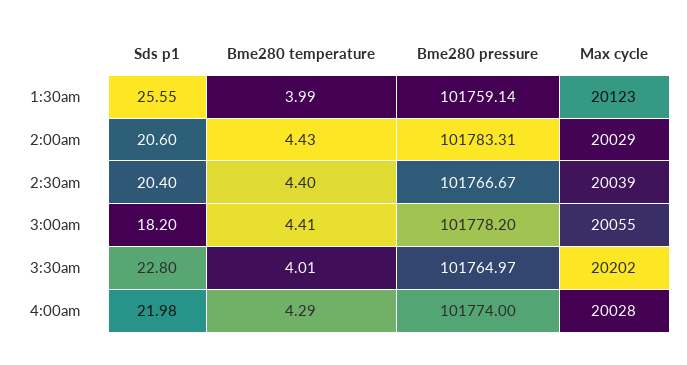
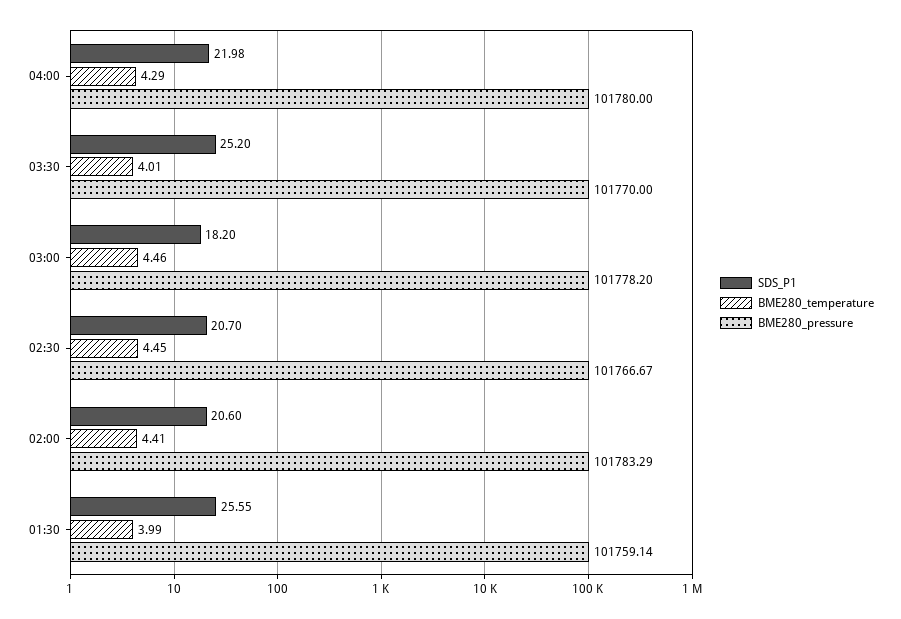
  {
    "Sds p1": {
      "1:30am": 25.55,
      "2:00am": 20.6,
-     "2:30am": 20.4,
+     "2:30am": 20.7,
      "3:00am": 18.2,
-     "3:30am": 22.8,
+     "3:30am": 25.2,
      "4:00am": 21.98
    },
    "Bme280 temperature": {
      "1:30am": 3.99,
-     "2:00am": 4.43,
+     "2:00am": 4.41,
-     "2:30am": 4.4,
+     "2:30am": 4.45,
-     "3:00am": 4.41,
+     "3:00am": 4.46,
      "3:30am": 4.01,
      "4:00am": 4.29
    },
    "Bme280 pressure": {
      "1:30am": 101759.14,
-     "2:00am": 101783.31,
+     "2:00am": 101783.29,
      "2:30am": 101766.67,
      "3:00am": 101778.2,
-     "3:30am": 101764.97,
+     "3:30am": 101770,
-     "4:00am": 101774
+     "4:00am": 101780
-   },
+   }
-   "Max cycle": {
-     "1:30am": 20123,
-     "2:00am": 20029,
-     "2:30am": 20039,
-     "3:00am": 20055,
-     "3:30am": 20202,
-     "4:00am": 20028
-   }
  }

